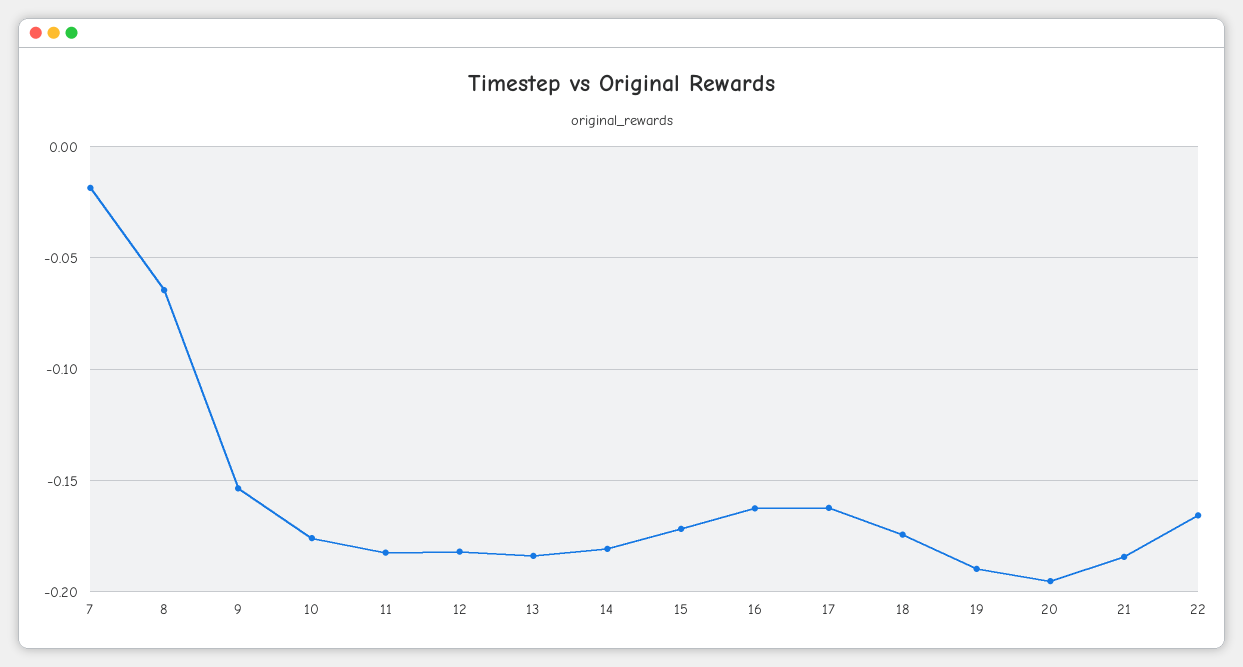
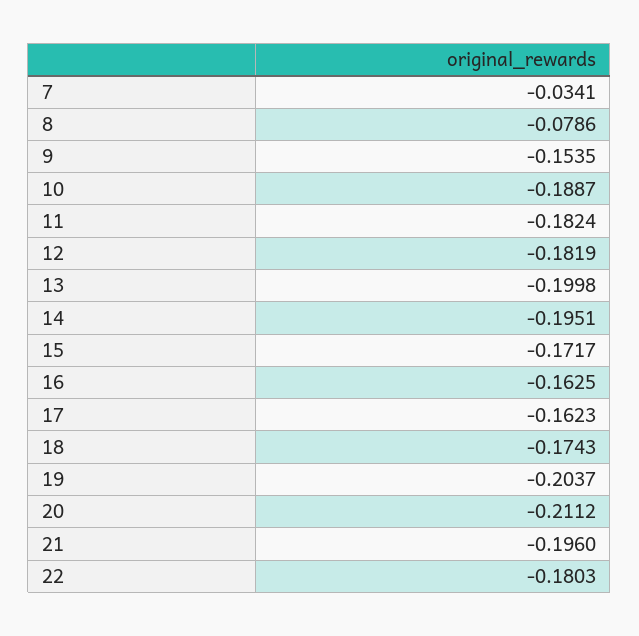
  {
-   "7": -0.02,
+   "7": -0.0341,
-   "8": -0.065,
+   "8": -0.0786,
    "9": -0.1535,
-   "10": -0.175,
+   "10": -0.1887,
    "11": -0.1824,
    "12": -0.1819,
-   "13": -0.185,
+   "13": -0.1998,
-   "14": -0.18,
+   "14": -0.1951,
    "15": -0.1717,
    "16": -0.1625,
    "17": -0.1623,
    "18": -0.1743,
-   "19": -0.19,
+   "19": -0.2037,
-   "20": -0.195,
+   "20": -0.2112,
-   "21": -0.185,
+   "21": -0.196,
-   "22": -0.165
+   "22": -0.1803
  }

